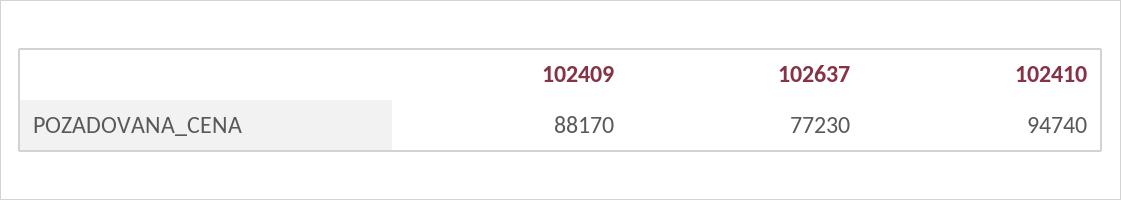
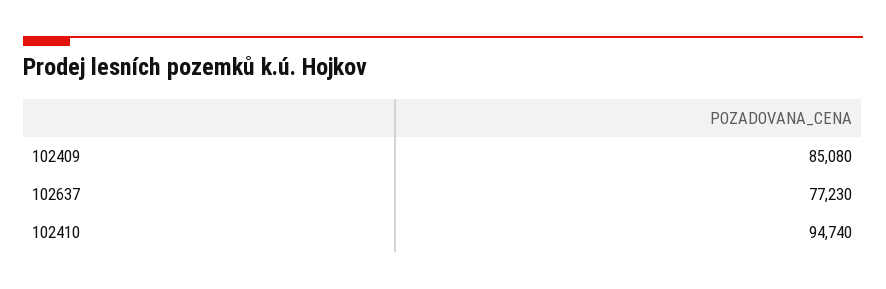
  {
-   "102409": 88170,
+   "102409": 85080,
    "102637": 77230,
    "102410": 94740
  }

